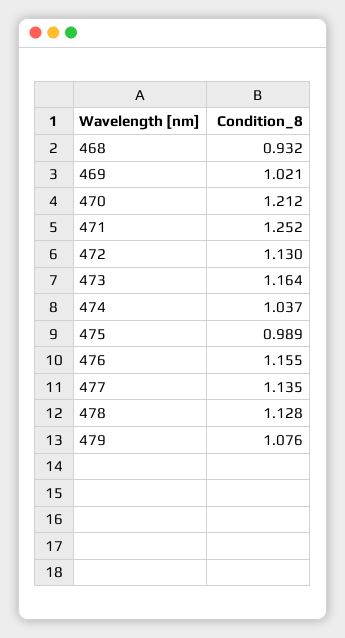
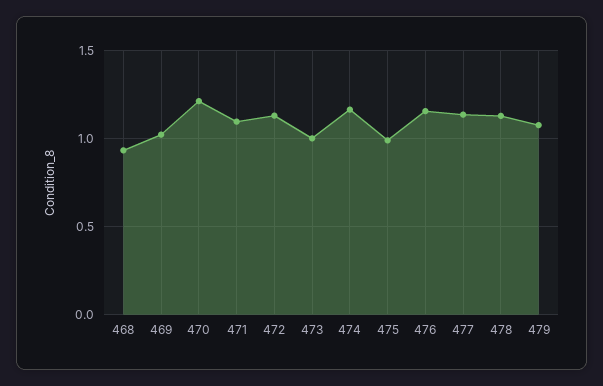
  {
    "468": 0.932,
    "469": 1.021,
    "470": 1.212,
-   "471": 1.252,
+   "471": 1.1,
    "472": 1.13,
-   "473": 1.164,
+   "473": 1,
-   "474": 1.037,
+   "474": 1.15,
    "475": 0.989,
    "476": 1.155,
    "477": 1.135,
    "478": 1.128,
    "479": 1.076
  }

